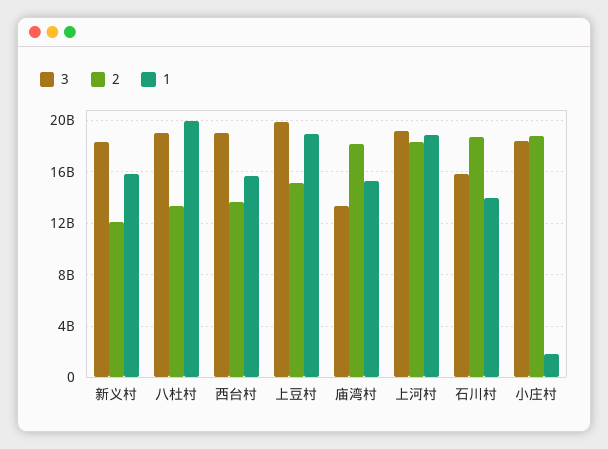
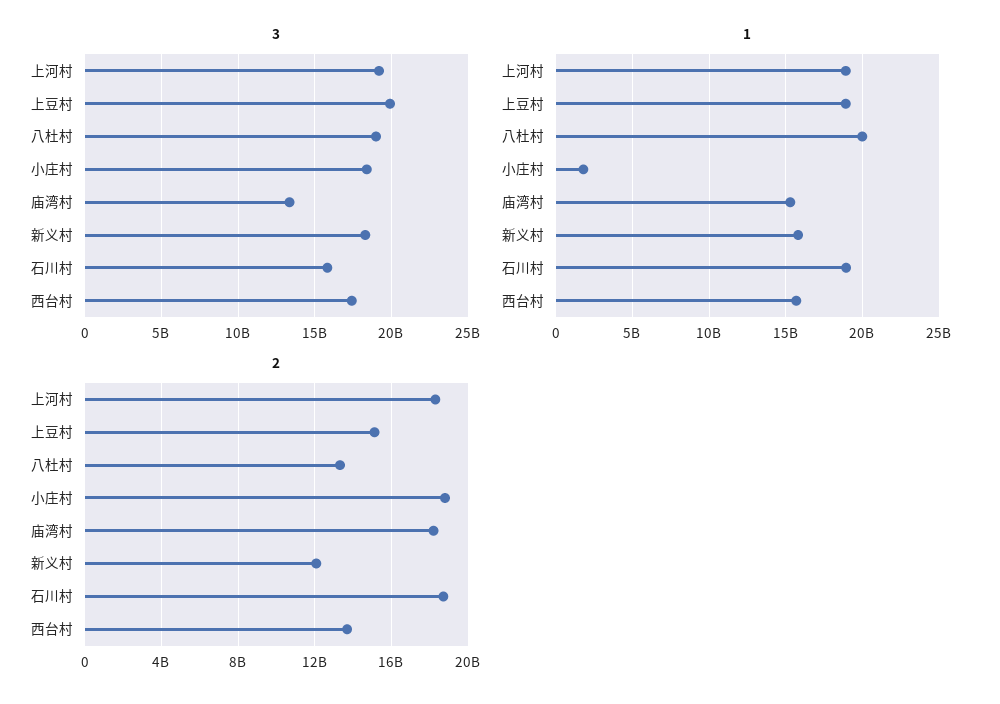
  {
    "3": {
      "新义村": 18500000000,
      "八杜村": 19000000000,
-     "西台村": 19000000000,
+     "西台村": 17500000000,
      "上豆村": 20000000000,
      "庙湾村": 13500000000,
      "上河村": 19000000000,
      "石川村": 16000000000,
      "小庄村": 18500000000
    },
    "2": {
      "新义村": 12000000000,
      "八杜村": 13500000000,
      "西台村": 13500000000,
      "上豆村": 15000000000,
      "庙湾村": 18000000000,
      "上河村": 18500000000,
      "石川村": 18500000000,
      "小庄村": 19000000000
    },
    "1": {
      "新义村": 16000000000,
      "八杜村": 20000000000,
      "西台村": 15500000000,
      "上豆村": 19000000000,
      "庙湾村": 15500000000,
      "上河村": 19000000000,
-     "石川村": 14000000000,
+     "石川村": 19000000000,
      "小庄村": 2000000000
    }
  }

